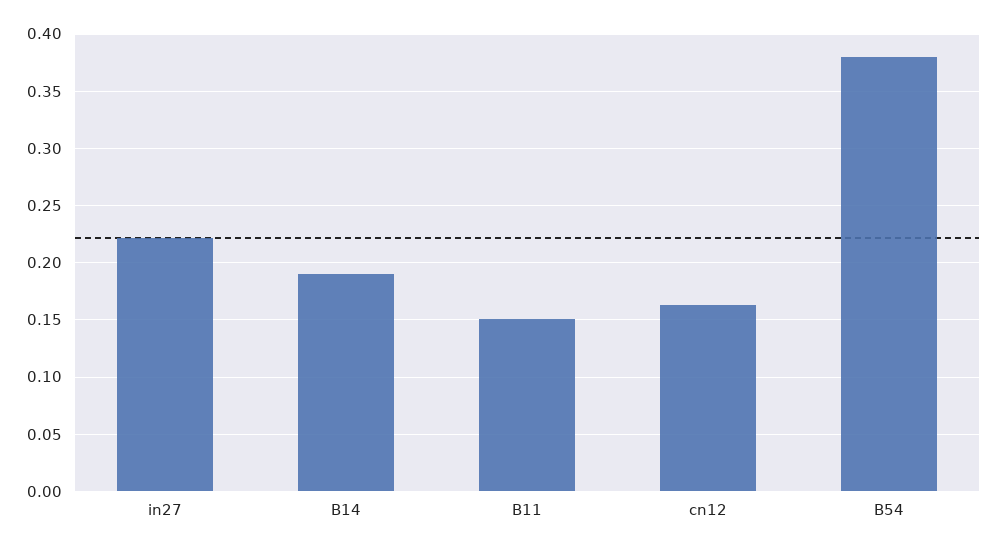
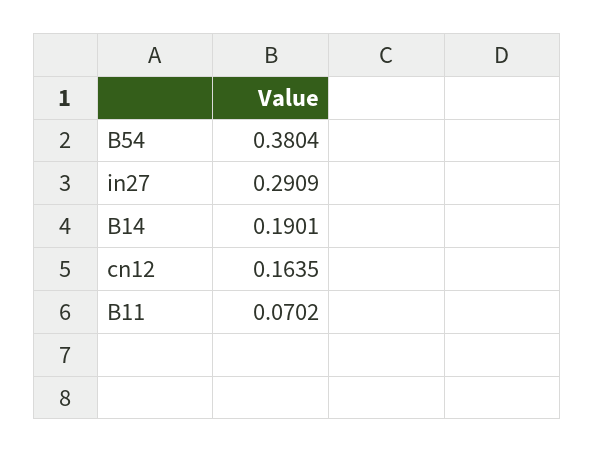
  {
-   "in27": 0.22,
+   "in27": 0.2909,
    "B14": 0.1901,
-   "B11": 0.15,
+   "B11": 0.0702,
    "cn12": 0.1635,
    "B54": 0.3804
  }

